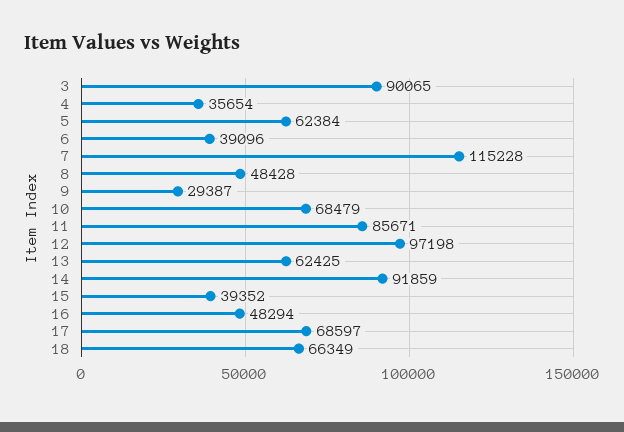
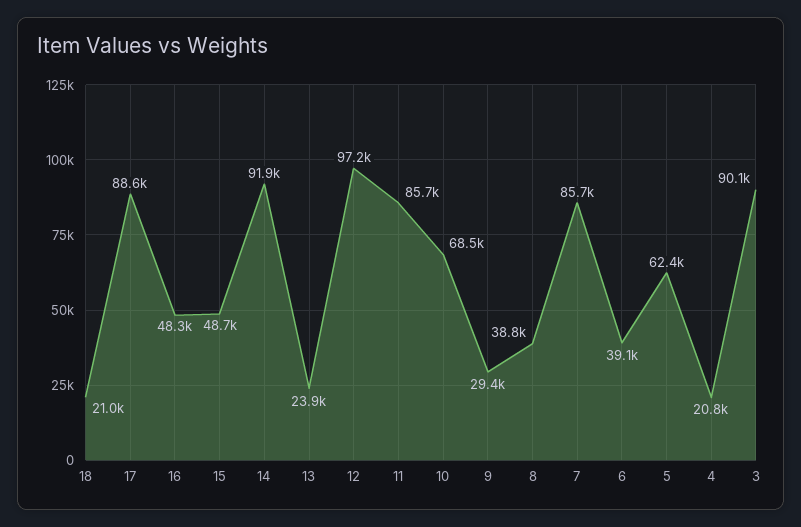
  {
    "3": 90065,
-   "4": 35654,
+   "4": 20800,
    "5": 62384,
    "6": 39096,
-   "7": 115228,
+   "7": 85700,
-   "8": 48428,
+   "8": 38800,
    "9": 29387,
    "10": 68479,
    "11": 85671,
    "12": 97198,
-   "13": 62425,
+   "13": 23900,
    "14": 91859,
-   "15": 39352,
+   "15": 48700,
    "16": 48294,
-   "17": 68597,
+   "17": 88600,
-   "18": 66349
+   "18": 21000
  }

